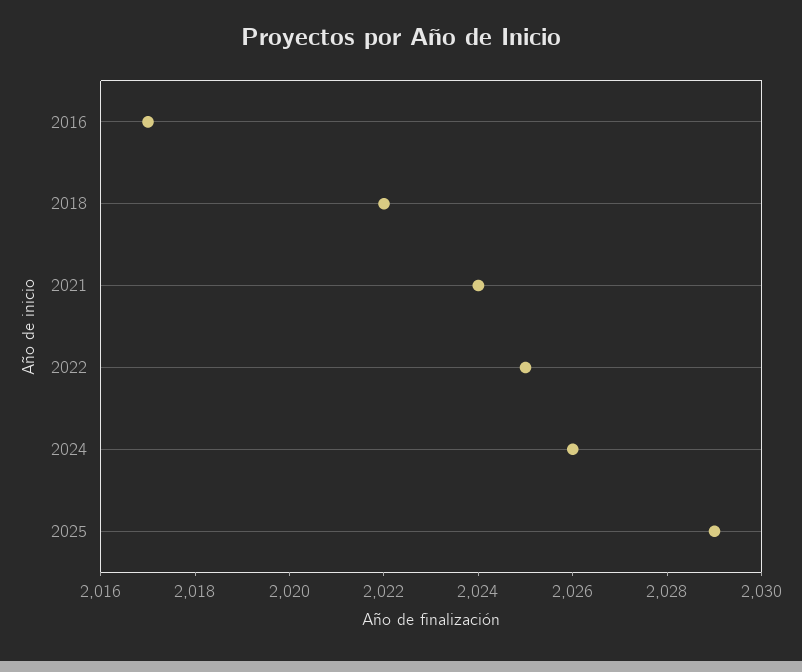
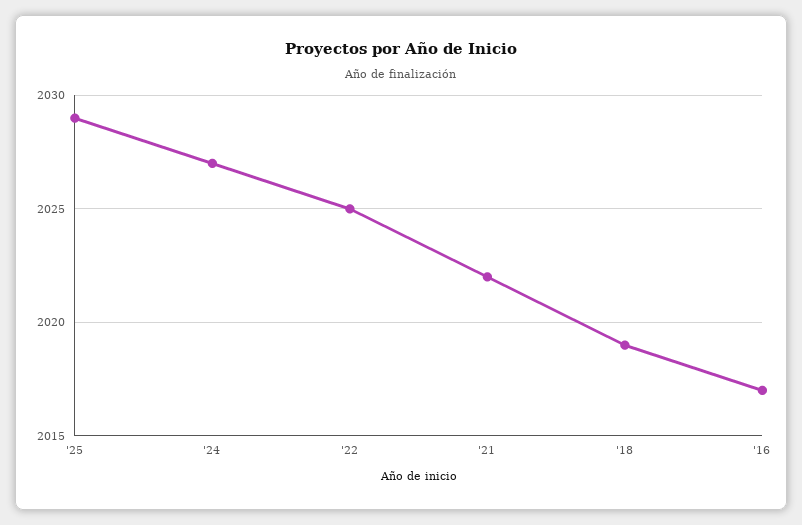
  {
    "2016": 2017,
-   "2018": 2022,
+   "2018": 2019,
-   "2021": 2024,
+   "2021": 2022,
    "2022": 2025,
-   "2024": 2026,
+   "2024": 2027,
    "2025": 2029
  }

